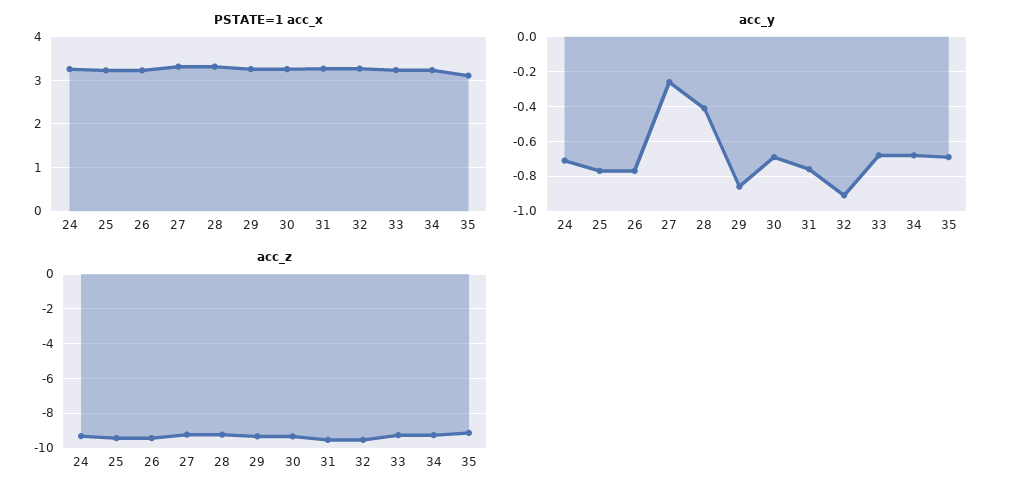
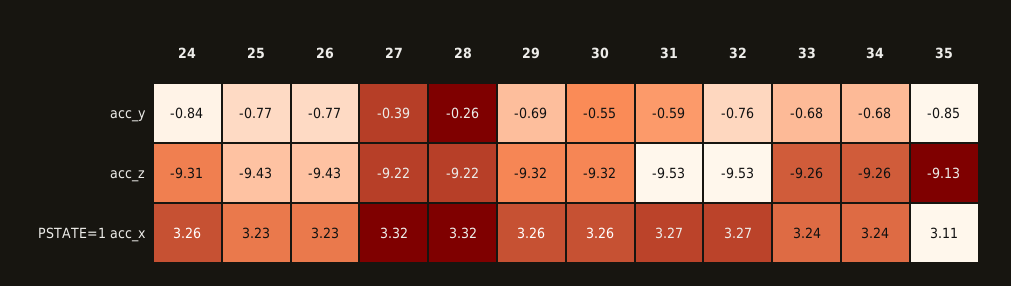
  {
    "PSTATE=1 acc_x": {
      "24": 3.26,
      "25": 3.23,
      "26": 3.23,
      "27": 3.32,
      "28": 3.32,
      "29": 3.26,
      "30": 3.26,
      "31": 3.27,
      "32": 3.27,
      "33": 3.24,
      "34": 3.24,
      "35": 3.11
    },
    "acc_y": {
-     "24": -0.7,
+     "24": -0.84,
      "25": -0.77,
      "26": -0.77,
-     "27": -0.25,
+     "27": -0.39,
-     "28": -0.4,
+     "28": -0.26,
-     "29": -0.85,
+     "29": -0.69,
-     "30": -0.7,
+     "30": -0.55,
-     "31": -0.75,
+     "31": -0.59,
-     "32": -0.9,
+     "32": -0.76,
      "33": -0.68,
      "34": -0.68,
-     "35": -0.7
+     "35": -0.85
    },
    "acc_z": {
      "24": -9.31,
      "25": -9.43,
      "26": -9.43,
      "27": -9.22,
      "28": -9.22,
      "29": -9.32,
      "30": -9.32,
      "31": -9.53,
      "32": -9.53,
      "33": -9.26,
      "34": -9.26,
      "35": -9.13
    }
  }

